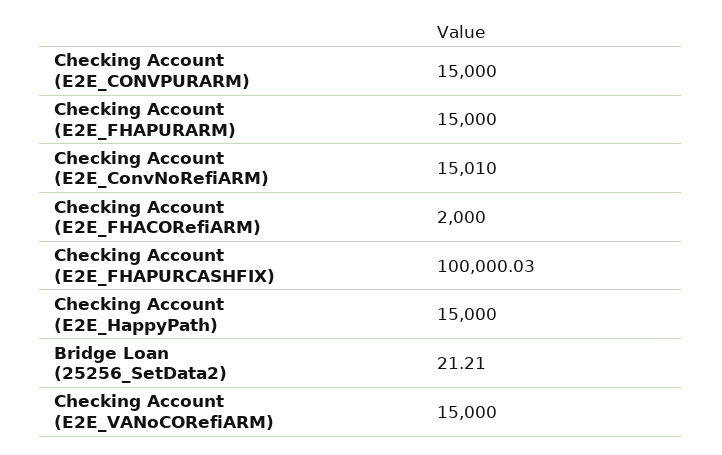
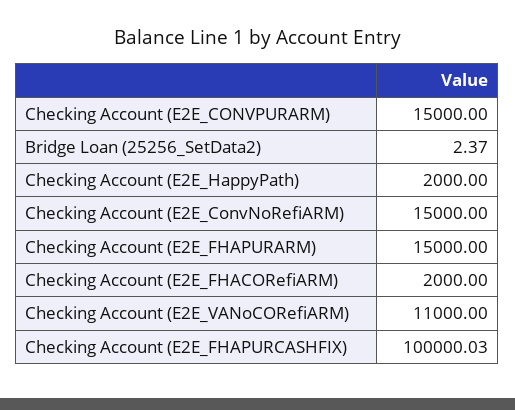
  {
    "Checking Account (E2E_CONVPURARM)": 15000,
    "Checking Account (E2E_FHAPURARM)": 15000,
-   "Checking Account (E2E_ConvNoRefiARM)": 15010,
+   "Checking Account (E2E_ConvNoRefiARM)": 15000,
    "Checking Account (E2E_FHACORefiARM)": 2000,
    "Checking Account (E2E_FHAPURCASHFIX)": 100000.03,
-   "Checking Account (E2E_HappyPath)": 15000,
+   "Checking Account (E2E_HappyPath)": 2000,
-   "Bridge Loan (25256_SetData2)": 21.21,
+   "Bridge Loan (25256_SetData2)": 2.37,
-   "Checking Account (E2E_VANoCORefiARM)": 15000
+   "Checking Account (E2E_VANoCORefiARM)": 11000
  }

